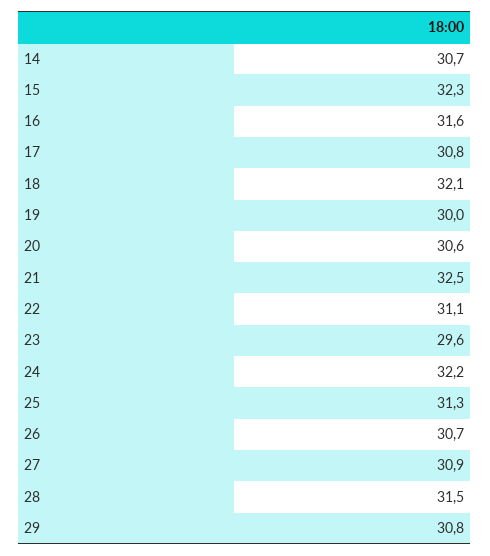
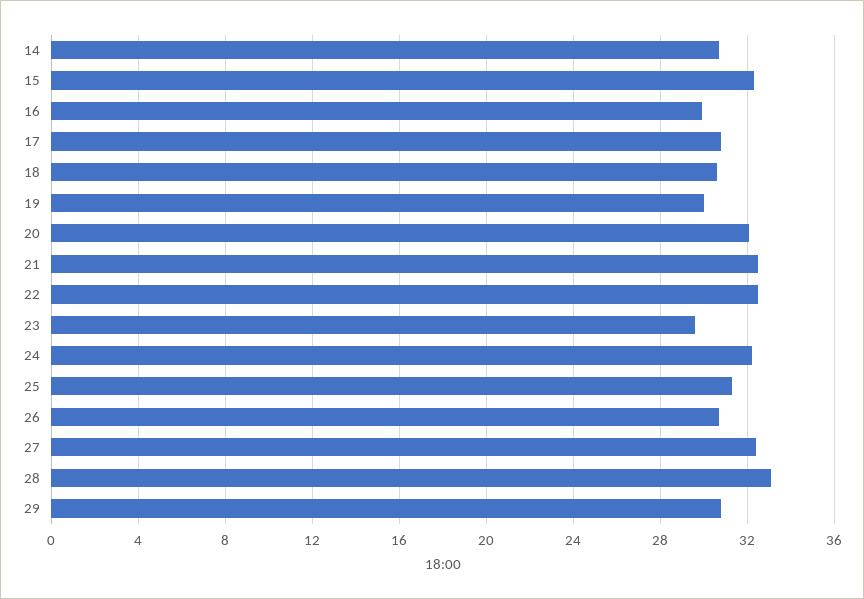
  {
    "14": 30.7,
    "15": 32.3,
-   "16": 31.6,
+   "16": 30,
    "17": 30.8,
-   "18": 32.1,
+   "18": 30.5,
    "19": 30,
-   "20": 30.6,
+   "20": 32,
    "21": 32.5,
-   "22": 31.1,
+   "22": 32.5,
    "23": 29.6,
    "24": 32.2,
    "25": 31.3,
    "26": 30.7,
-   "27": 30.9,
+   "27": 32.5,
-   "28": 31.5,
+   "28": 33,
    "29": 30.8
  }

